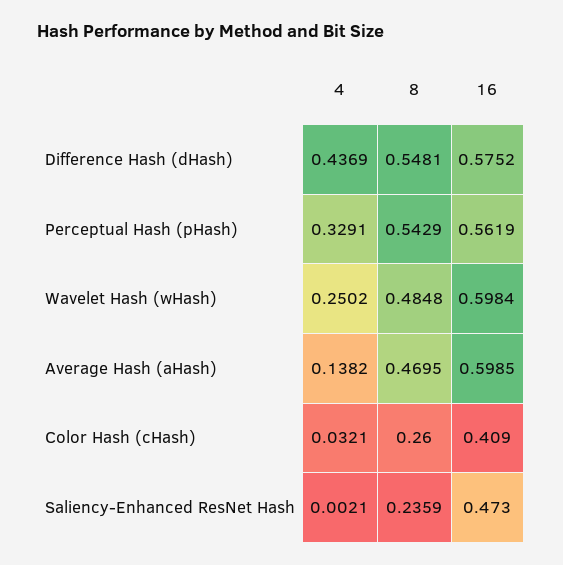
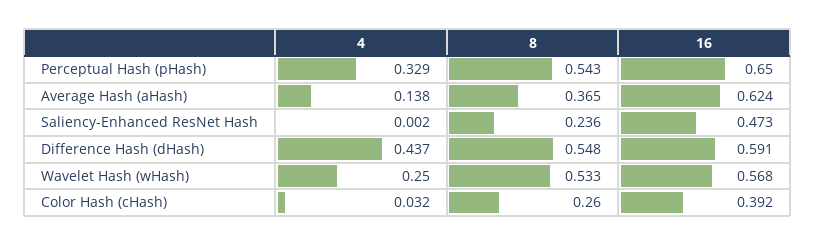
  {
    "4": {
      "Difference Hash (dHash)": 0.4369,
      "Perceptual Hash (pHash)": 0.3291,
      "Wavelet Hash (wHash)": 0.2502,
      "Average Hash (aHash)": 0.1382,
      "Color Hash (cHash)": 0.0321,
      "Saliency-Enhanced ResNet Hash": 0.0021
    },
    "8": {
      "Difference Hash (dHash)": 0.5481,
      "Perceptual Hash (pHash)": 0.5429,
-     "Wavelet Hash (wHash)": 0.4848,
+     "Wavelet Hash (wHash)": 0.533,
-     "Average Hash (aHash)": 0.4695,
+     "Average Hash (aHash)": 0.365,
      "Color Hash (cHash)": 0.26,
      "Saliency-Enhanced ResNet Hash": 0.2359
    },
    "16": {
-     "Difference Hash (dHash)": 0.5752,
+     "Difference Hash (dHash)": 0.591,
-     "Perceptual Hash (pHash)": 0.5619,
+     "Perceptual Hash (pHash)": 0.65,
-     "Wavelet Hash (wHash)": 0.5984,
+     "Wavelet Hash (wHash)": 0.568,
-     "Average Hash (aHash)": 0.5985,
+     "Average Hash (aHash)": 0.624,
-     "Color Hash (cHash)": 0.409,
+     "Color Hash (cHash)": 0.392,
      "Saliency-Enhanced ResNet Hash": 0.473
    }
  }

